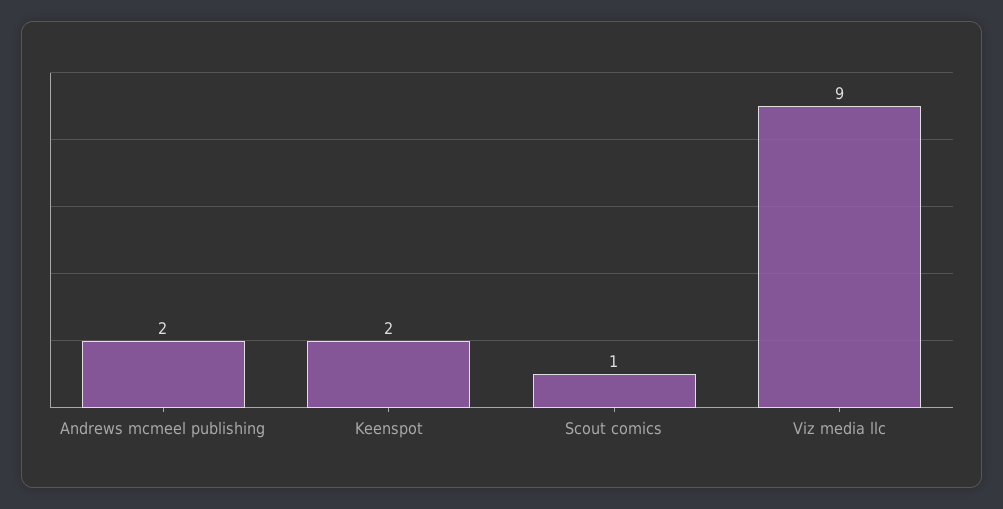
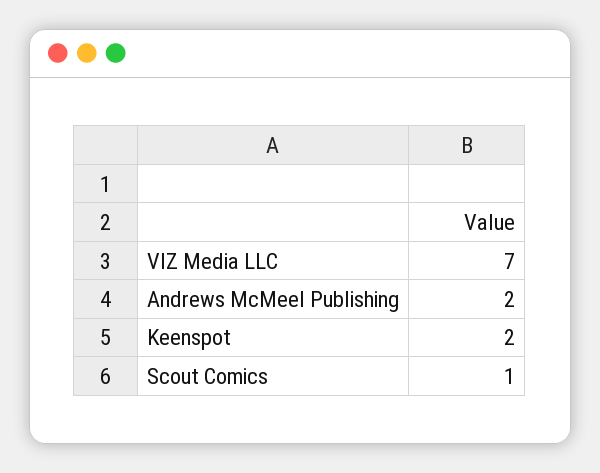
  {
    "Andrews mcmeel publishing": 2,
    "Keenspot": 2,
    "Scout comics": 1,
-   "Viz media llc": 9
+   "Viz media llc": 7
  }

